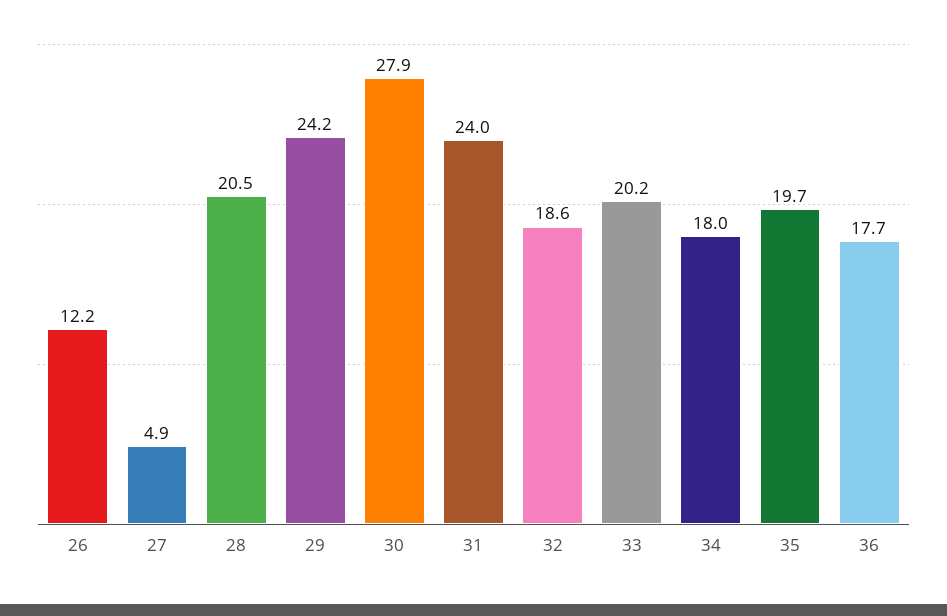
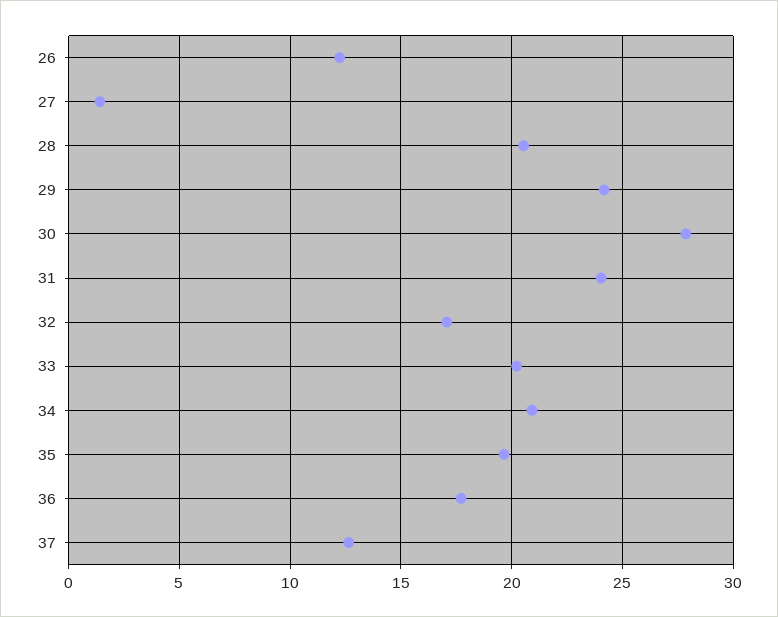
  {
    "26": 12.2,
-   "27": 4.9,
+   "27": 1.5,
    "28": 20.5,
    "29": 24.2,
    "30": 27.9,
    "31": 24,
-   "32": 18.6,
+   "32": 17,
    "33": 20.2,
-   "34": 18,
+   "34": 21,
    "35": 19.7,
-   "36": 17.7
+   "36": 17.7,
+   "37": 12.5
  }

